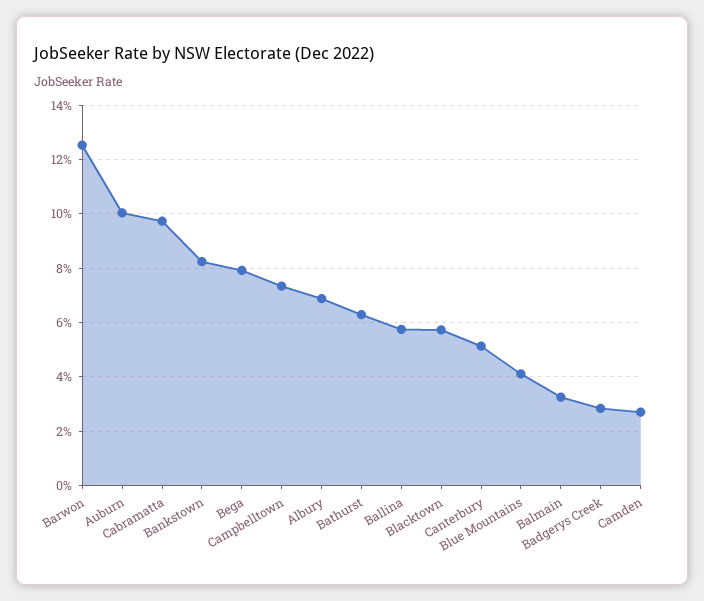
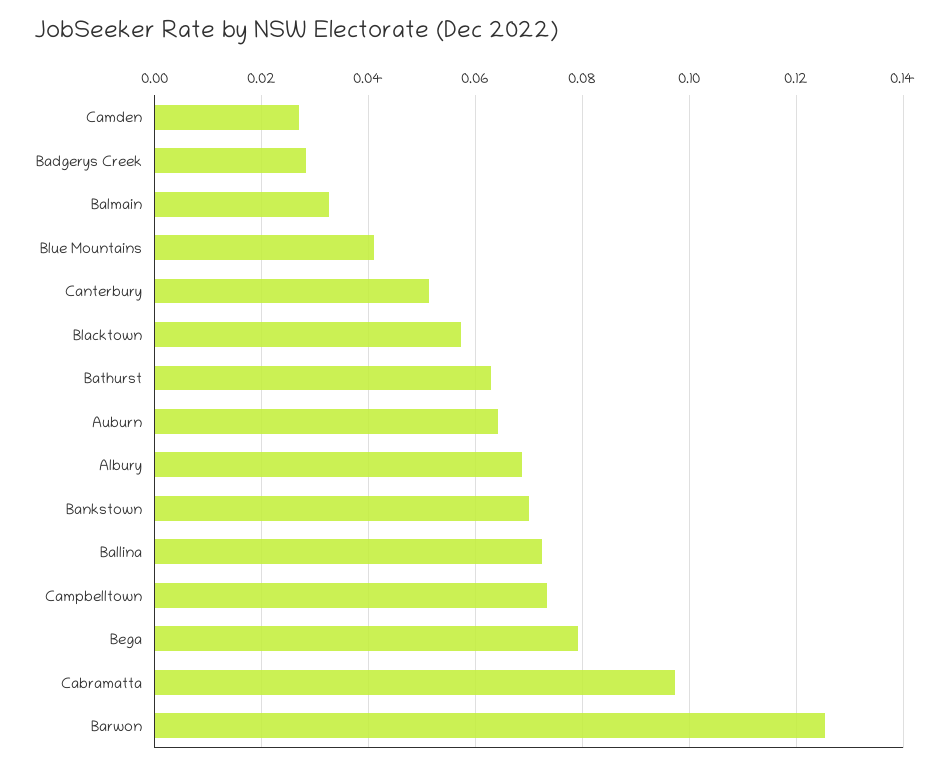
  {
    "Barwon": 0.126,
-   "Auburn": 0.1,
+   "Auburn": 0.064,
    "Cabramatta": 0.098,
-   "Bankstown": 0.0825,
+   "Bankstown": 0.07,
    "Bega": 0.08,
    "Campbelltown": 0.074,
    "Albury": 0.068,
    "Bathurst": 0.062,
-   "Ballina": 0.0575,
+   "Ballina": 0.072,
    "Blacktown": 0.058,
    "Canterbury": 0.052,
    "Blue Mountains": 0.042,
    "Balmain": 0.032,
    "Badgerys Creek": 0.028,
    "Camden": 0.028
  }

